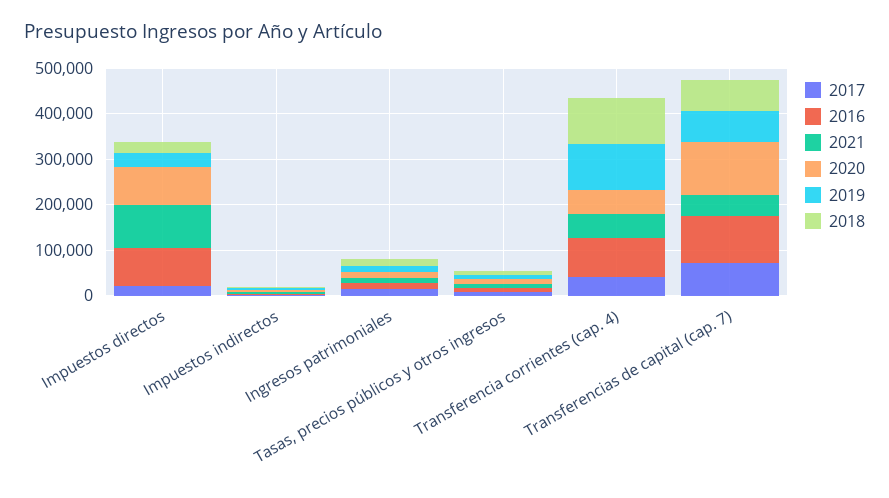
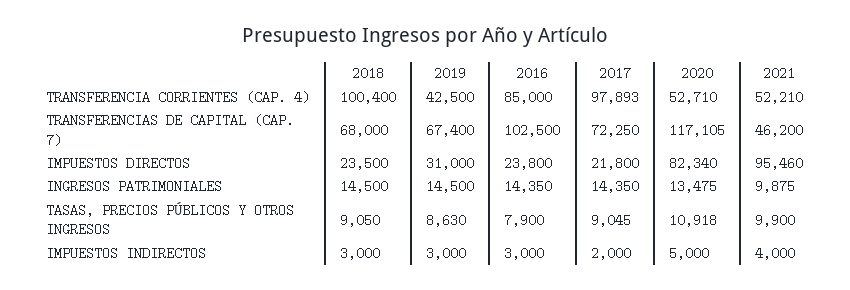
  {
    "2017": {
      "Impuestos directos": 21800,
      "Impuestos indirectos": 2000,
      "Ingresos patrimoniales": 14350,
      "Tasas, precios públicos y otros ingresos": 9045,
-     "Transferencia corrientes (cap. 4)": 40000,
+     "Transferencia corrientes (cap. 4)": 97893,
      "Transferencias de capital (cap. 7)": 72250
    },
    "2016": {
-     "Impuestos directos": 80000,
+     "Impuestos directos": 23800,
      "Impuestos indirectos": 3000,
      "Ingresos patrimoniales": 14350,
      "Tasas, precios públicos y otros ingresos": 7900,
      "Transferencia corrientes (cap. 4)": 85000,
      "Transferencias de capital (cap. 7)": 102500
    },
    "2021": {
      "Impuestos directos": 95460,
      "Impuestos indirectos": 4000,
      "Ingresos patrimoniales": 9875,
      "Tasas, precios públicos y otros ingresos": 9900,
      "Transferencia corrientes (cap. 4)": 52210,
      "Transferencias de capital (cap. 7)": 46200
    },
    "2020": {
      "Impuestos directos": 82340,
      "Impuestos indirectos": 5000,
      "Ingresos patrimoniales": 13475,
      "Tasas, precios públicos y otros ingresos": 10918,
      "Transferencia corrientes (cap. 4)": 52710,
      "Transferencias de capital (cap. 7)": 117105
    },
    "2019": {
      "Impuestos directos": 31000,
      "Impuestos indirectos": 3000,
      "Ingresos patrimoniales": 14500,
      "Tasas, precios públicos y otros ingresos": 8630,
-     "Transferencia corrientes (cap. 4)": 100000,
+     "Transferencia corrientes (cap. 4)": 42500,
      "Transferencias de capital (cap. 7)": 67400
    },
    "2018": {
      "Impuestos directos": 23500,
      "Impuestos indirectos": 3000,
      "Ingresos patrimoniales": 14500,
      "Tasas, precios públicos y otros ingresos": 9050,
      "Transferencia corrientes (cap. 4)": 100400,
      "Transferencias de capital (cap. 7)": 68000
    }
  }

